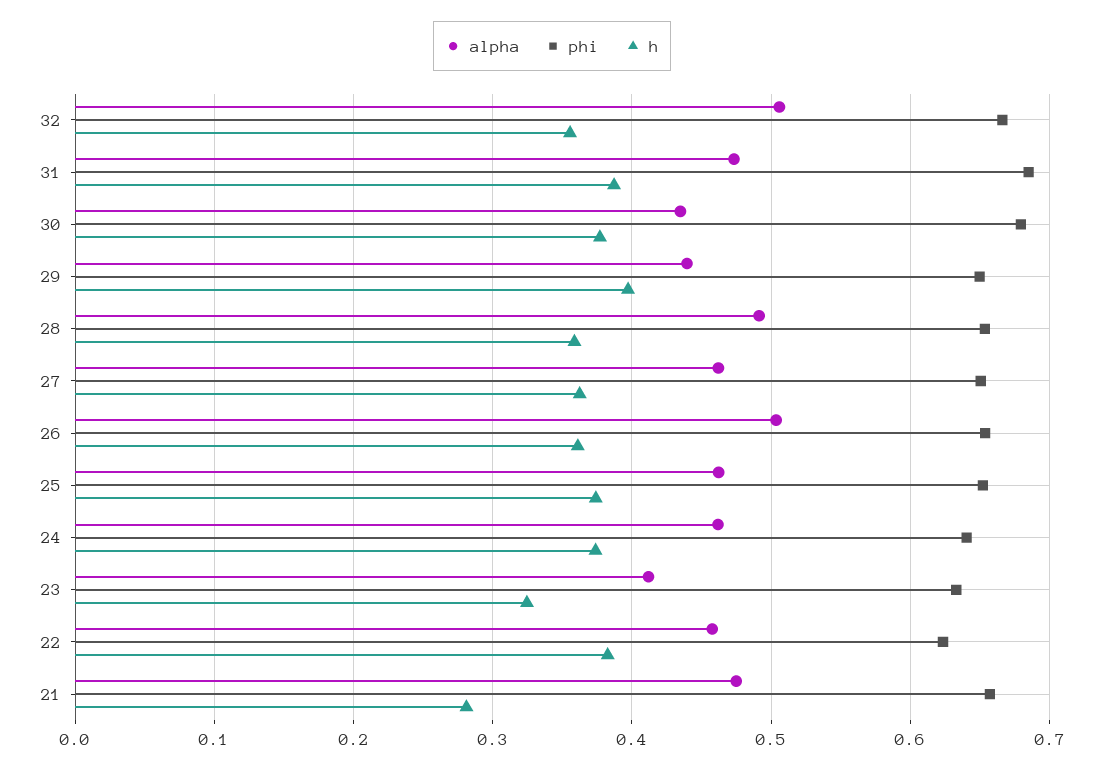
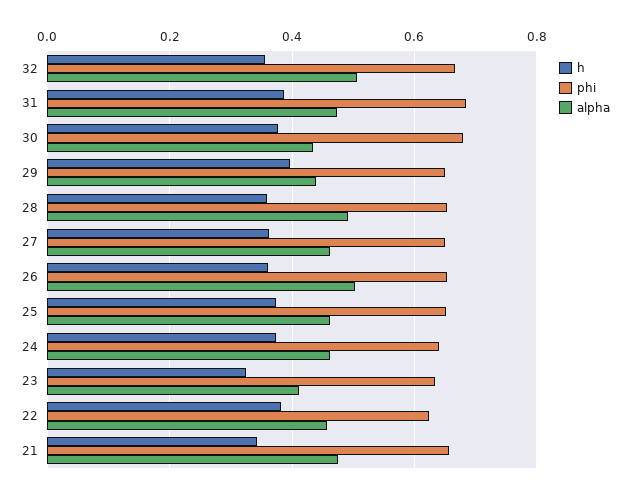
  {
    "alpha": {
      "32": 0.51,
      "31": 0.47,
      "30": 0.43,
      "29": 0.44,
      "28": 0.49,
      "27": 0.46,
      "26": 0.5,
      "25": 0.46,
      "24": 0.46,
      "23": 0.41,
      "22": 0.46,
      "21": 0.48
    },
    "phi": {
      "32": 0.67,
      "31": 0.69,
      "30": 0.68,
      "29": 0.65,
      "28": 0.65,
      "27": 0.65,
      "26": 0.65,
      "25": 0.65,
      "24": 0.64,
      "23": 0.63,
      "22": 0.62,
      "21": 0.66
    },
    "h": {
      "32": 0.36,
      "31": 0.39,
      "30": 0.38,
      "29": 0.4,
      "28": 0.36,
      "27": 0.36,
      "26": 0.36,
      "25": 0.37,
      "24": 0.37,
      "23": 0.32,
      "22": 0.38,
-     "21": 0.28
+     "21": 0.34
    }
  }

